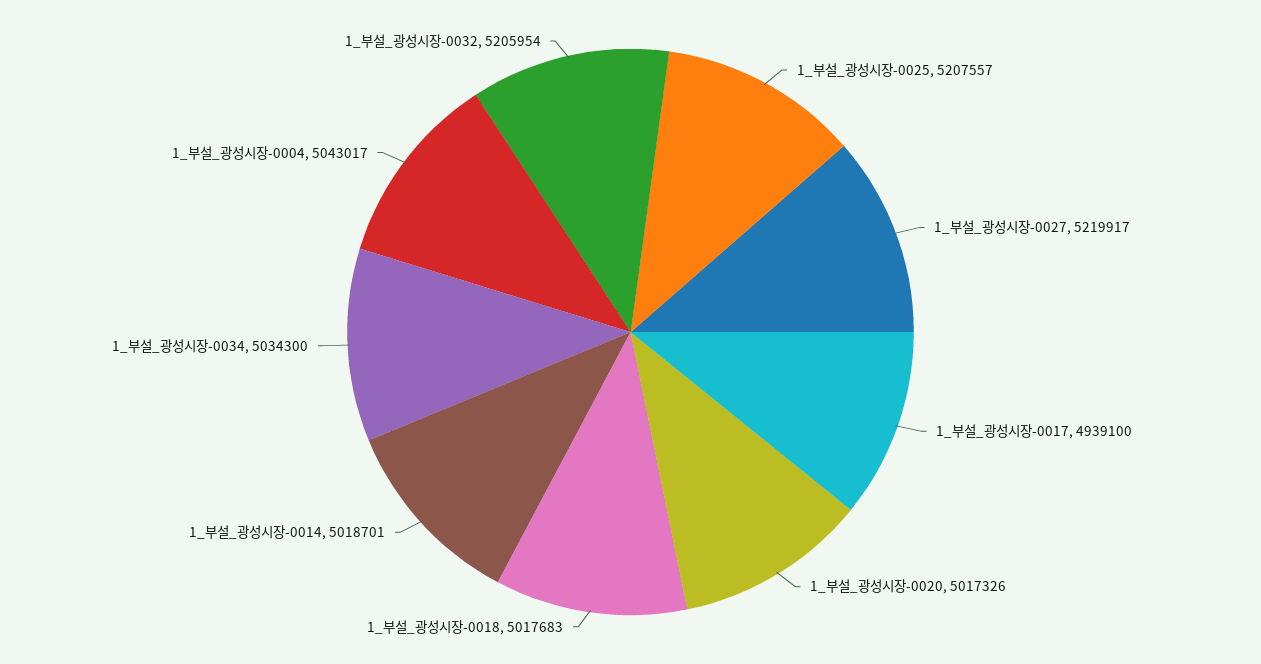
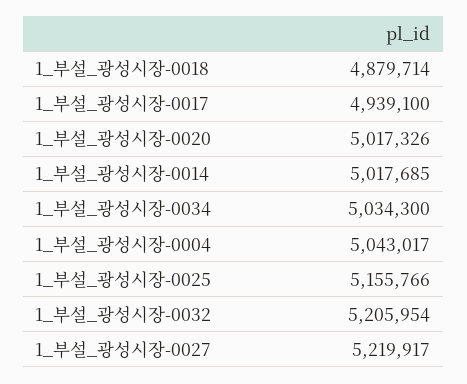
  {
-   "1_부설_광성시장-0025": 5207557,
+   "1_부설_광성시장-0025": 5155766,
    "1_부설_광성시장-0027": 5219917,
    "1_부설_광성시장-0017": 4939100,
    "1_부설_광성시장-0020": 5017326,
-   "1_부설_광성시장-0018": 5017683,
+   "1_부설_광성시장-0018": 4879714,
-   "1_부설_광성시장-0014": 5018701,
+   "1_부설_광성시장-0014": 5017685,
    "1_부설_광성시장-0034": 5034300,
    "1_부설_광성시장-0004": 5043017,
    "1_부설_광성시장-0032": 5205954
  }

